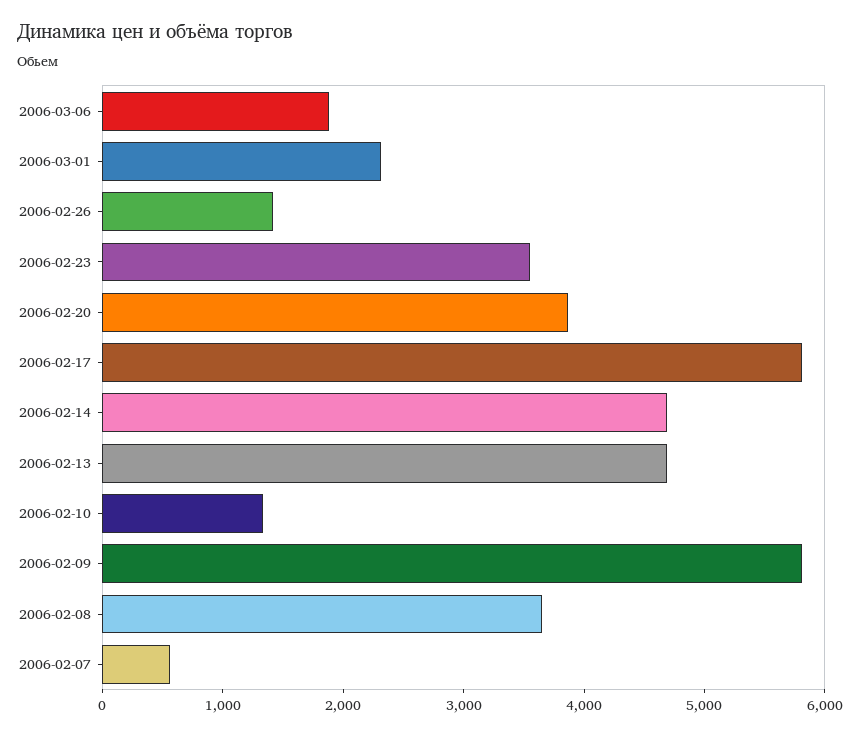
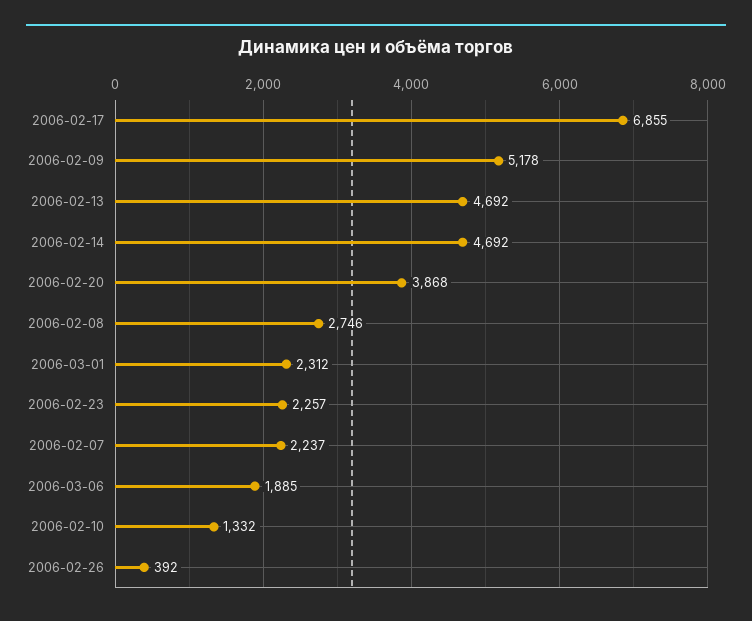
  {
    "2006-03-06": 1885,
    "2006-03-01": 2312,
-   "2006-02-26": 1400,
+   "2006-02-26": 392,
-   "2006-02-23": 3600,
+   "2006-02-23": 2257,
    "2006-02-20": 3868,
-   "2006-02-17": 5800,
+   "2006-02-17": 6855,
    "2006-02-14": 4692,
    "2006-02-13": 4692,
    "2006-02-10": 1332,
-   "2006-02-09": 5800,
+   "2006-02-09": 5178,
-   "2006-02-08": 3600,
+   "2006-02-08": 2746,
-   "2006-02-07": 600
+   "2006-02-07": 2237
  }

